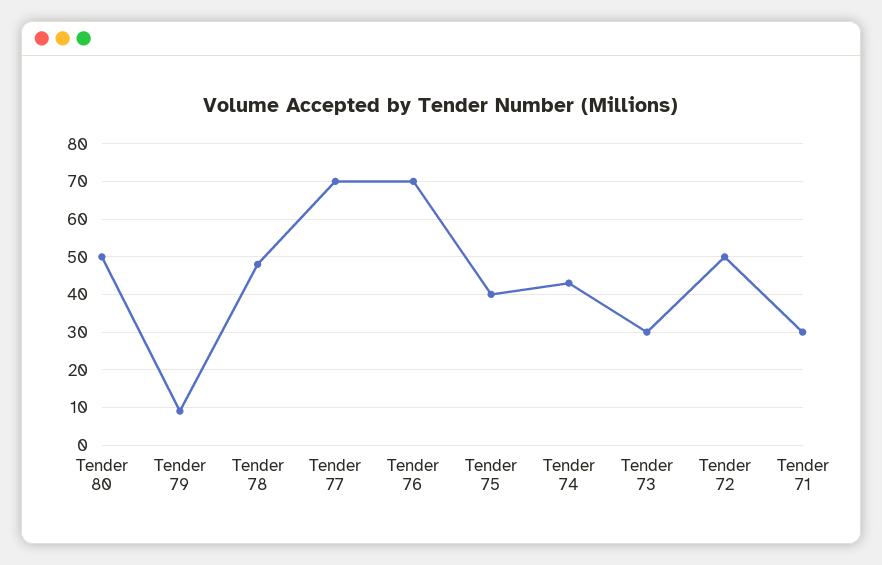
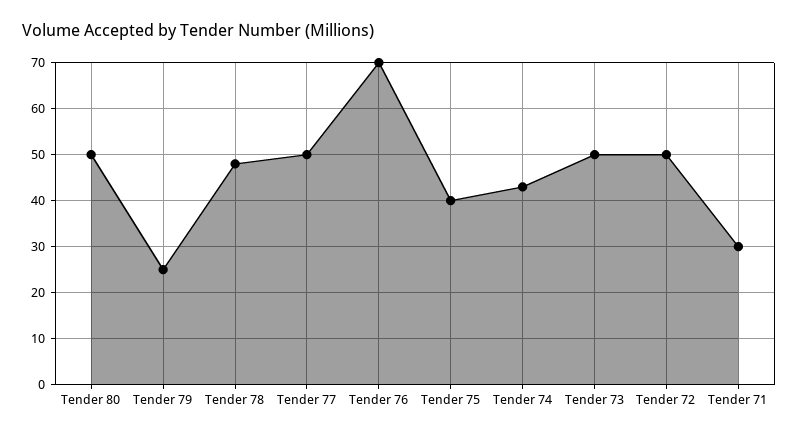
  {
    "Tender 80": 50,
-   "Tender 79": 10,
+   "Tender 79": 25,
    "Tender 78": 50,
-   "Tender 77": 70,
+   "Tender 77": 50,
    "Tender 76": 70,
    "Tender 75": 40,
    "Tender 74": 45,
-   "Tender 73": 30,
+   "Tender 73": 50,
    "Tender 72": 50,
    "Tender 71": 30
  }

